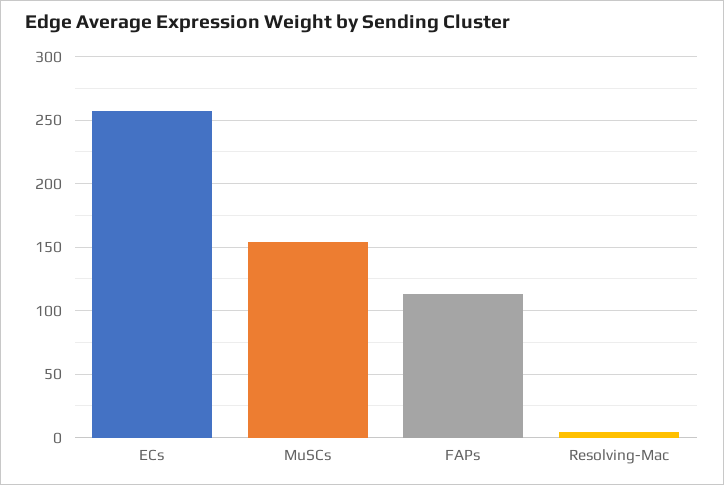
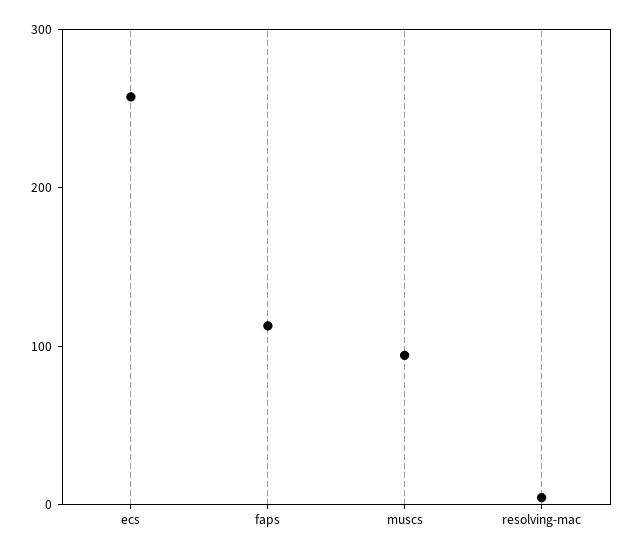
  {
    "ECs": 255,
-   "MuSCs": 155,
+   "MuSCs": 100,
    "FAPs": 115,
    "Resolving-Mac": 5
  }

